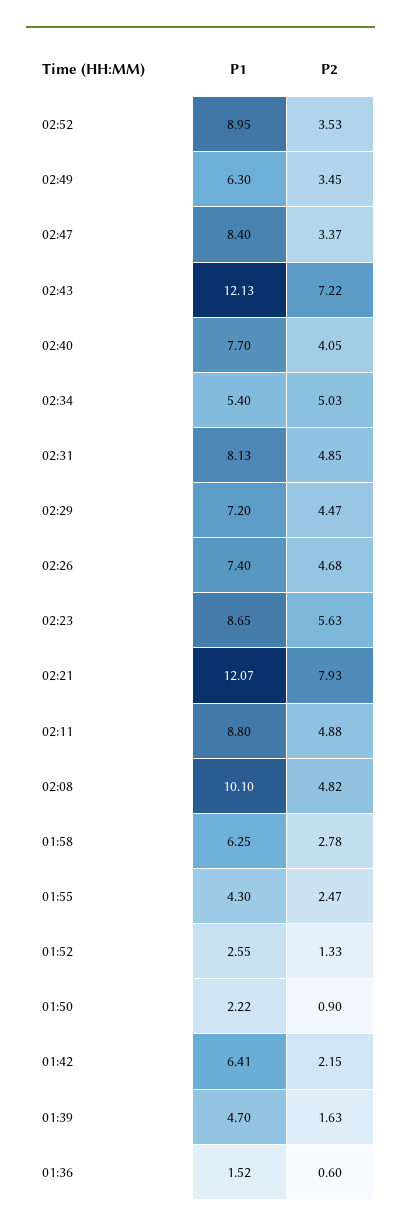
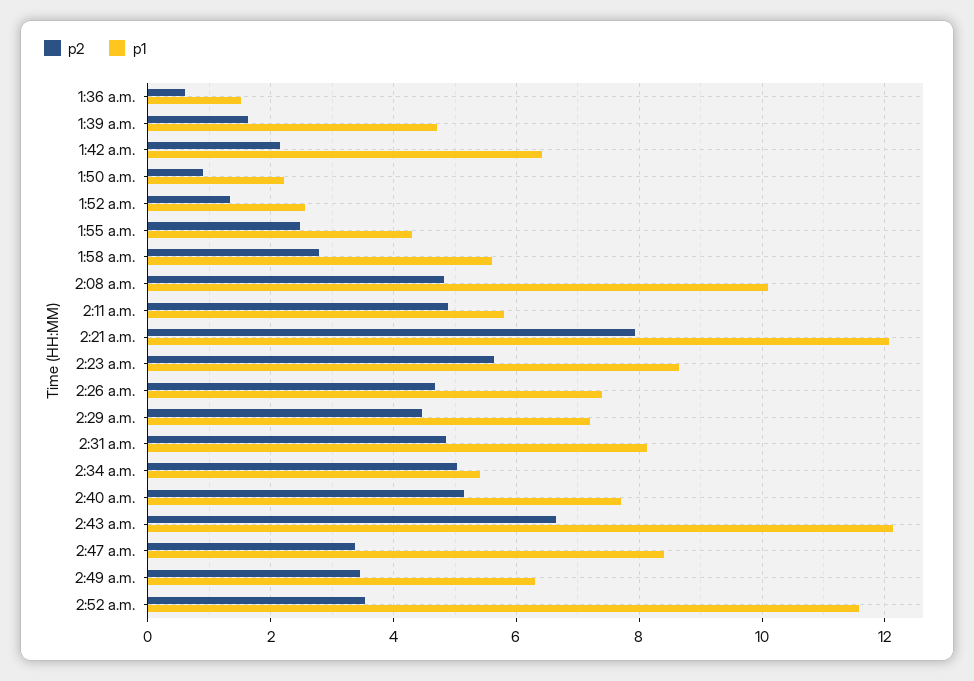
  {
    "P1": {
-     "02:52": 8.95,
+     "02:52": 11.6,
      "02:49": 6.3,
      "02:47": 8.4,
      "02:43": 12.13,
      "02:40": 7.7,
      "02:34": 5.4,
      "02:31": 8.13,
      "02:29": 7.2,
      "02:26": 7.4,
      "02:23": 8.65,
      "02:21": 12.07,
-     "02:11": 8.8,
+     "02:11": 5.8,
      "02:08": 10.1,
-     "01:58": 6.25,
+     "01:58": 5.6,
      "01:55": 4.3,
      "01:52": 2.55,
      "01:50": 2.22,
      "01:42": 6.41,
      "01:39": 4.7,
      "01:36": 1.52
    },
    "P2": {
      "02:52": 3.53,
      "02:49": 3.45,
      "02:47": 3.37,
-     "02:43": 7.22,
+     "02:43": 6.6,
-     "02:40": 4.05,
+     "02:40": 5.2,
      "02:34": 5.03,
      "02:31": 4.85,
      "02:29": 4.47,
      "02:26": 4.68,
      "02:23": 5.63,
      "02:21": 7.93,
      "02:11": 4.88,
      "02:08": 4.82,
      "01:58": 2.78,
      "01:55": 2.47,
      "01:52": 1.33,
      "01:50": 0.9,
      "01:42": 2.15,
      "01:39": 1.63,
      "01:36": 0.6
    }
  }

